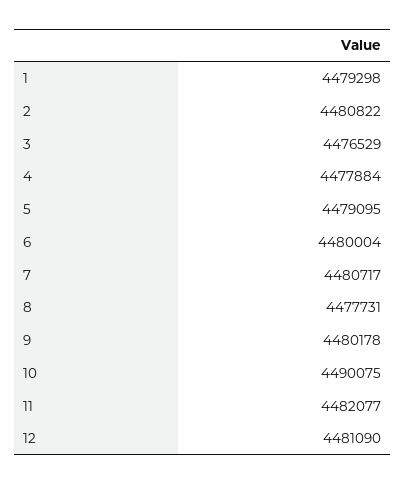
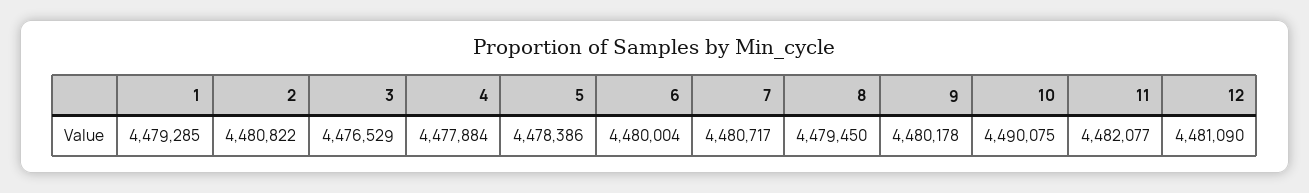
  {
-   "1": 4479298,
+   "1": 4479285,
    "2": 4480822,
    "3": 4476529,
    "4": 4477884,
-   "5": 4479095,
+   "5": 4478386,
    "6": 4480004,
    "7": 4480717,
-   "8": 4477731,
+   "8": 4479450,
    "9": 4480178,
    "10": 4490075,
    "11": 4482077,
    "12": 4481090
  }

